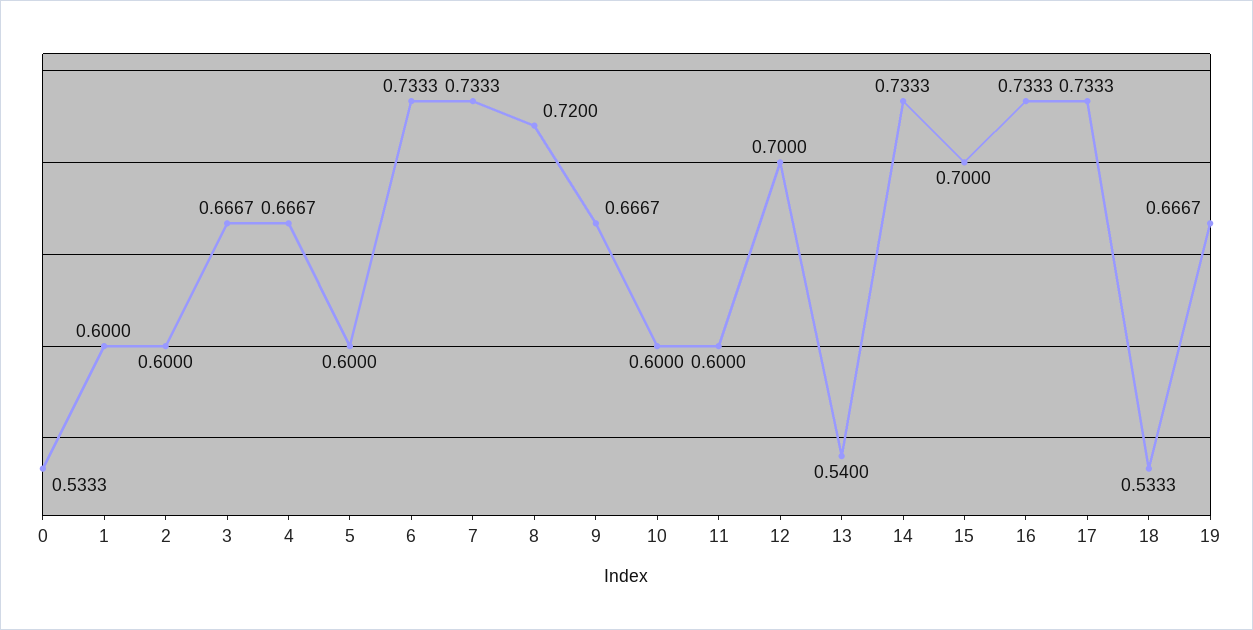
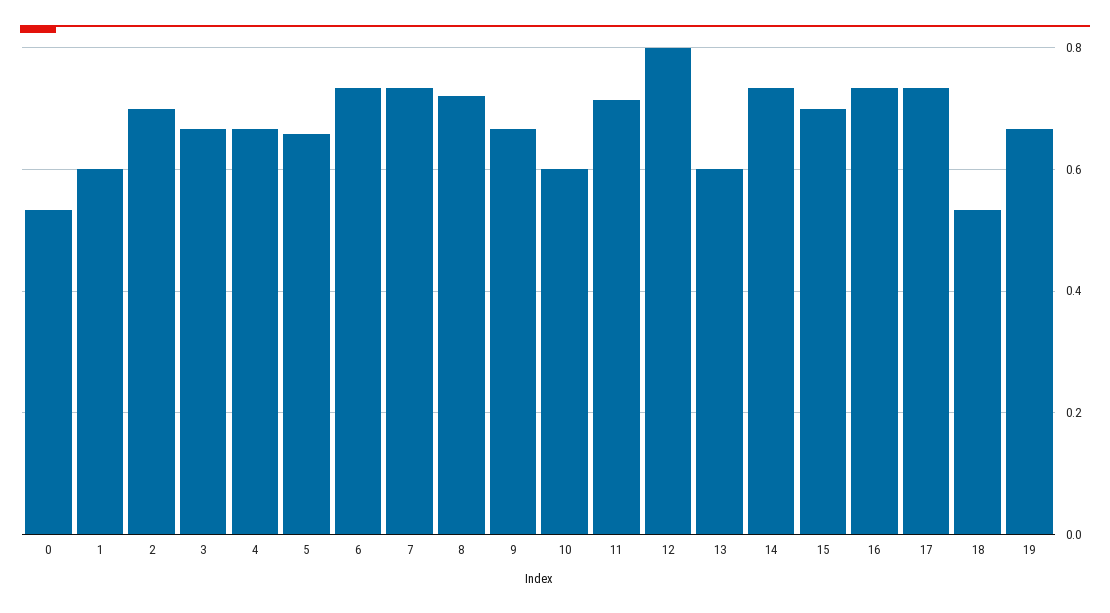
  {
    "0": 0.5333,
    "1": 0.6,
-   "2": 0.6,
+   "2": 0.7,
    "3": 0.6667,
    "4": 0.6667,
-   "5": 0.6,
+   "5": 0.66,
    "6": 0.7333,
    "7": 0.7333,
    "8": 0.72,
    "9": 0.6667,
    "10": 0.6,
-   "11": 0.6,
+   "11": 0.72,
-   "12": 0.7,
+   "12": 0.8,
-   "13": 0.54,
+   "13": 0.6,
    "14": 0.7333,
    "15": 0.7,
    "16": 0.7333,
    "17": 0.7333,
    "18": 0.5333,
    "19": 0.6667
  }

